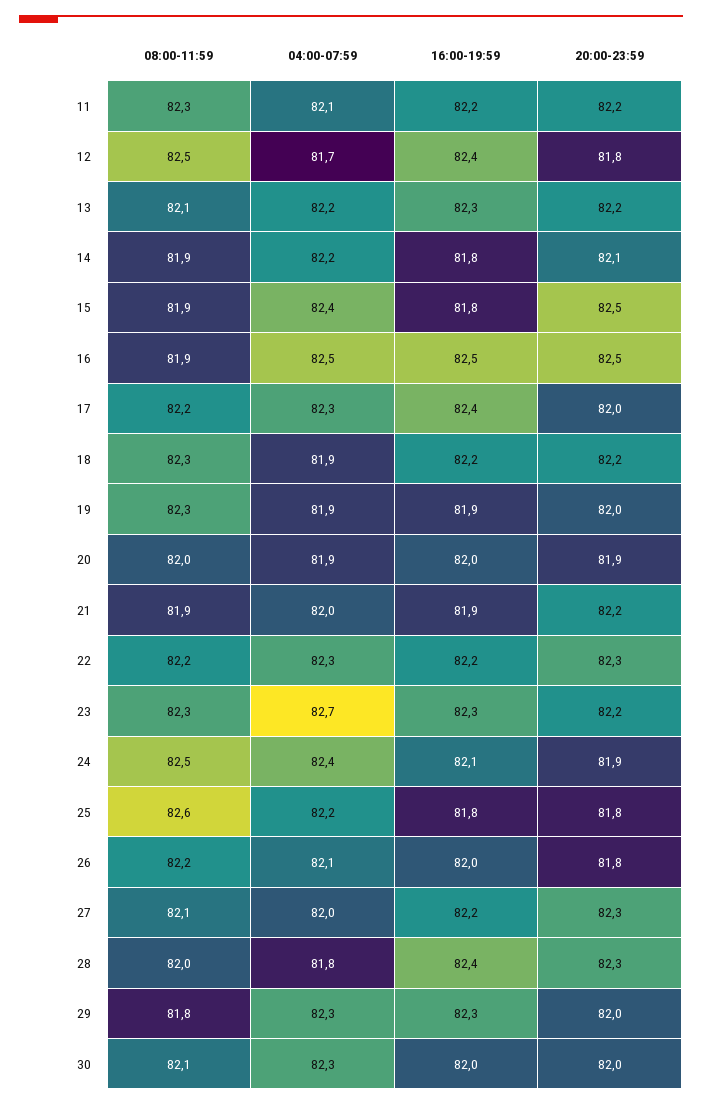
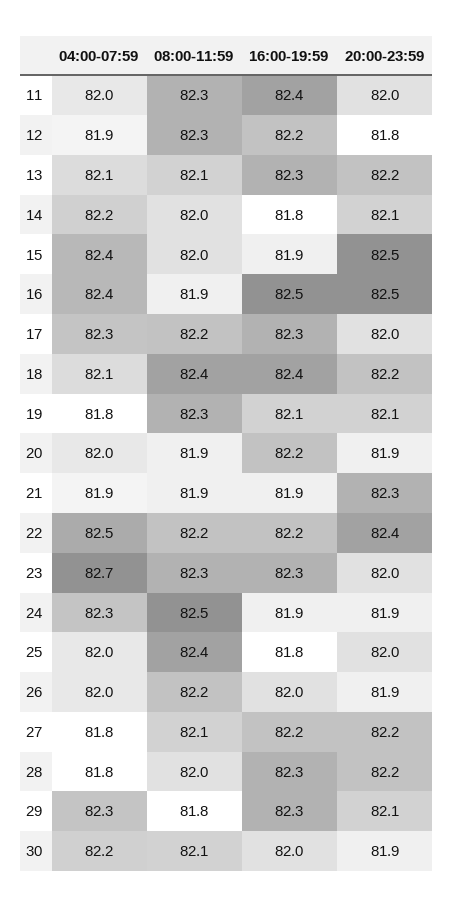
  {
    "08:00-11:59": {
      "11": 82.3,
-     "12": 82.5,
+     "12": 82.3,
      "13": 82.1,
-     "14": 81.9,
+     "14": 82,
-     "15": 81.9,
+     "15": 82,
      "16": 81.9,
      "17": 82.2,
-     "18": 82.3,
+     "18": 82.4,
      "19": 82.3,
-     "20": 82,
+     "20": 81.9,
      "21": 81.9,
      "22": 82.2,
      "23": 82.3,
      "24": 82.5,
-     "25": 82.6,
+     "25": 82.4,
      "26": 82.2,
      "27": 82.1,
      "28": 82,
      "29": 81.8,
      "30": 82.1
    },
    "04:00-07:59": {
-     "11": 82.1,
+     "11": 82,
-     "12": 81.7,
+     "12": 81.9,
-     "13": 82.2,
+     "13": 82.1,
      "14": 82.2,
      "15": 82.4,
-     "16": 82.5,
+     "16": 82.4,
      "17": 82.3,
-     "18": 81.9,
+     "18": 82.1,
-     "19": 81.9,
+     "19": 81.8,
-     "20": 81.9,
+     "20": 82,
-     "21": 82,
+     "21": 81.9,
-     "22": 82.3,
+     "22": 82.5,
      "23": 82.7,
-     "24": 82.4,
+     "24": 82.3,
-     "25": 82.2,
+     "25": 82,
-     "26": 82.1,
+     "26": 82,
-     "27": 82,
+     "27": 81.8,
      "28": 81.8,
      "29": 82.3,
-     "30": 82.3
+     "30": 82.2
    },
    "16:00-19:59": {
-     "11": 82.2,
+     "11": 82.4,
-     "12": 82.4,
+     "12": 82.2,
      "13": 82.3,
      "14": 81.8,
-     "15": 81.8,
+     "15": 81.9,
      "16": 82.5,
-     "17": 82.4,
+     "17": 82.3,
-     "18": 82.2,
+     "18": 82.4,
-     "19": 81.9,
+     "19": 82.1,
-     "20": 82,
+     "20": 82.2,
      "21": 81.9,
      "22": 82.2,
      "23": 82.3,
-     "24": 82.1,
+     "24": 81.9,
      "25": 81.8,
      "26": 82,
      "27": 82.2,
-     "28": 82.4,
+     "28": 82.3,
      "29": 82.3,
      "30": 82
    },
    "20:00-23:59": {
-     "11": 82.2,
+     "11": 82,
      "12": 81.8,
      "13": 82.2,
      "14": 82.1,
      "15": 82.5,
      "16": 82.5,
      "17": 82,
      "18": 82.2,
-     "19": 82,
+     "19": 82.1,
      "20": 81.9,
-     "21": 82.2,
+     "21": 82.3,
-     "22": 82.3,
+     "22": 82.4,
-     "23": 82.2,
+     "23": 82,
      "24": 81.9,
-     "25": 81.8,
+     "25": 82,
-     "26": 81.8,
+     "26": 81.9,
-     "27": 82.3,
+     "27": 82.2,
-     "28": 82.3,
+     "28": 82.2,
-     "29": 82,
+     "29": 82.1,
-     "30": 82
+     "30": 81.9
    }
  }

